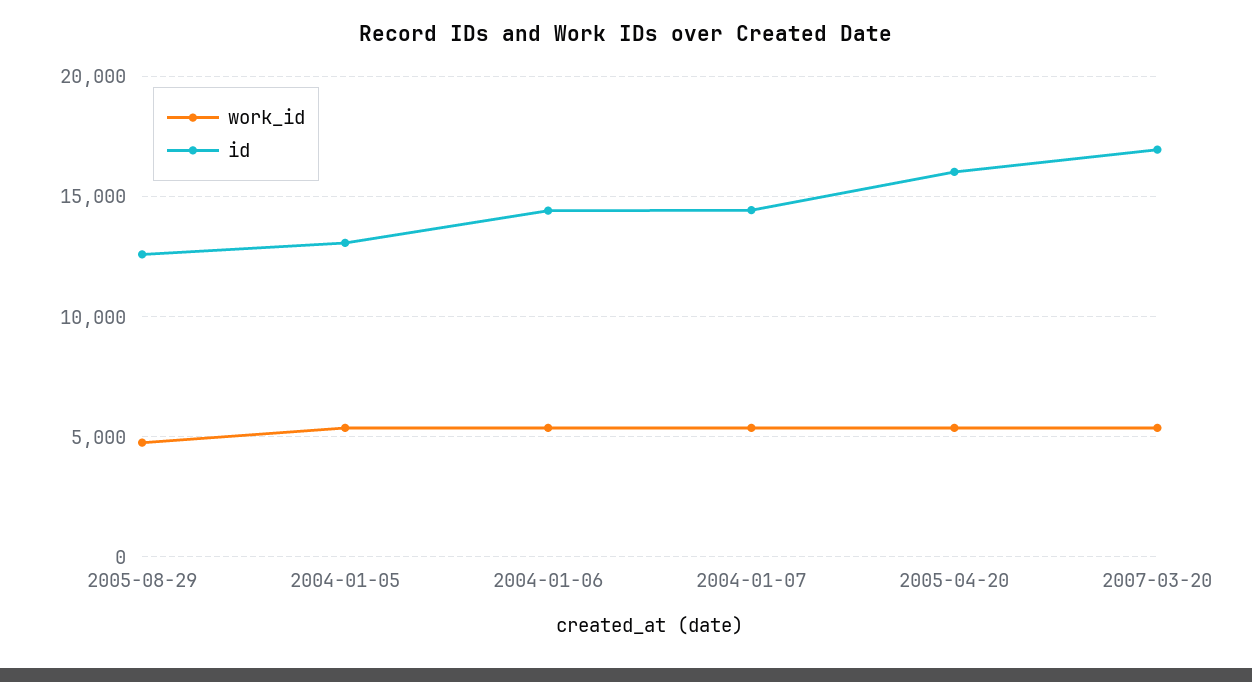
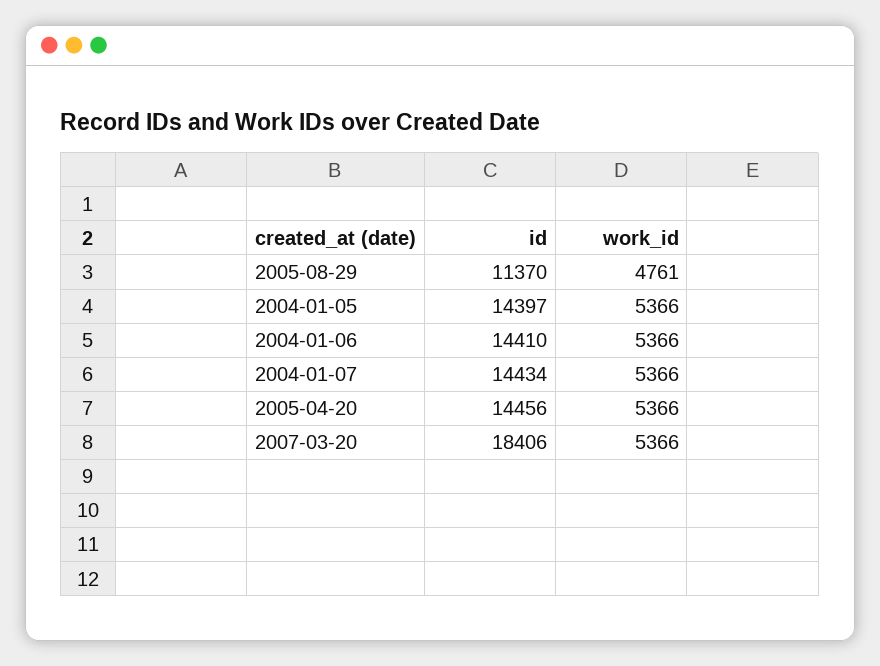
  {
    "work_id": {
      "2005-08-29": 4761,
      "2004-01-05": 5366,
      "2004-01-06": 5366,
      "2004-01-07": 5366,
      "2005-04-20": 5366,
      "2007-03-20": 5366
    },
    "id": {
-     "2005-08-29": 12500,
+     "2005-08-29": 11370,
-     "2004-01-05": 13000,
+     "2004-01-05": 14397,
      "2004-01-06": 14410,
      "2004-01-07": 14434,
-     "2005-04-20": 16000,
+     "2005-04-20": 14456,
-     "2007-03-20": 17000
+     "2007-03-20": 18406
    }
  }

